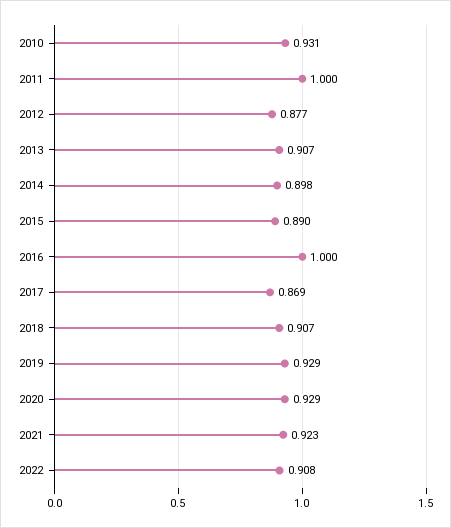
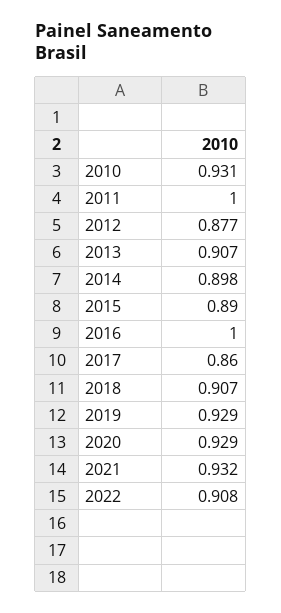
  {
    "2010": 0.931,
    "2011": 1,
    "2012": 0.877,
    "2013": 0.907,
    "2014": 0.898,
    "2015": 0.89,
    "2016": 1,
-   "2017": 0.869,
+   "2017": 0.86,
    "2018": 0.907,
    "2019": 0.929,
    "2020": 0.929,
-   "2021": 0.923,
+   "2021": 0.932,
    "2022": 0.908
  }

